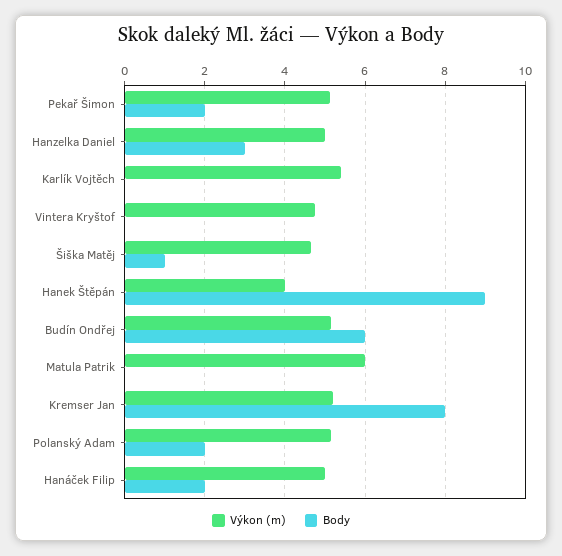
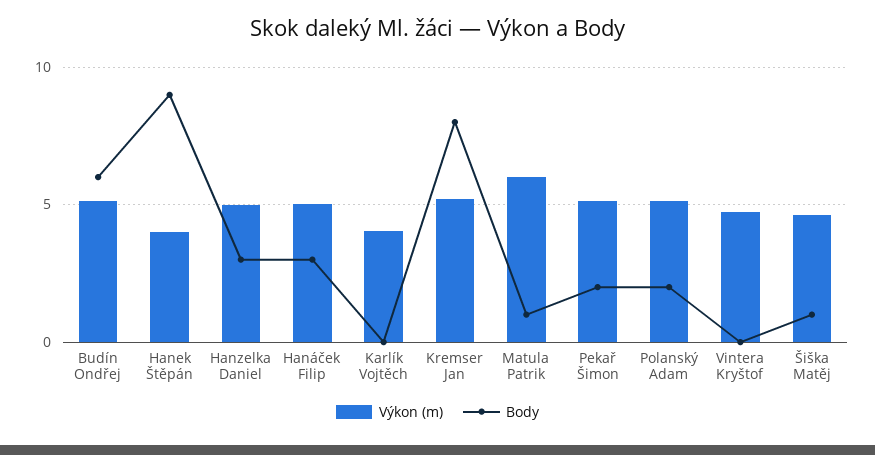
  {
    "Výkon (m)": {
      "Pekař Šimon": 5.2,
      "Hanzelka Daniel": 5,
-     "Karlík Vojtěch": 5.4,
+     "Karlík Vojtěch": 4,
      "Vintera Kryštof": 4.8,
      "Šiška Matěj": 4.6,
      "Hanek Štěpán": 4,
      "Budín Ondřej": 5.2,
      "Matula Patrik": 6,
      "Kremser Jan": 5.2,
      "Polanský Adam": 5.2,
      "Hanáček Filip": 5
    },
    "Body": {
      "Pekař Šimon": 2,
      "Hanzelka Daniel": 3,
      "Karlík Vojtěch": 0,
      "Vintera Kryštof": 0,
      "Šiška Matěj": 1,
      "Hanek Štěpán": 9,
      "Budín Ondřej": 6,
-     "Matula Patrik": 0,
+     "Matula Patrik": 1,
      "Kremser Jan": 8,
      "Polanský Adam": 2,
-     "Hanáček Filip": 2
+     "Hanáček Filip": 3
    }
  }

